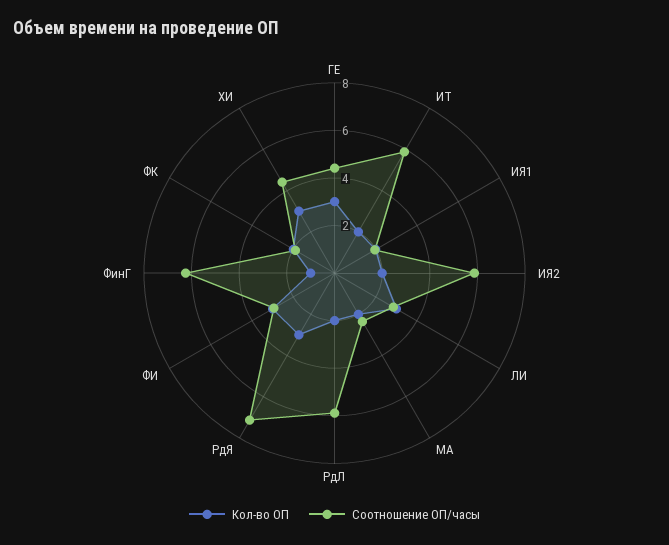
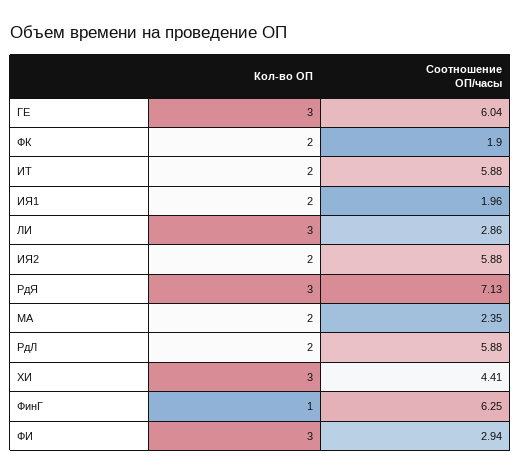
  {
    "Кол-во ОП": {
      "ГЕ": 3,
      "ИТ": 2,
      "ИЯ1": 2,
      "ИЯ2": 2,
      "ЛИ": 3,
      "МА": 2,
      "РдЛ": 2,
      "РдЯ": 3,
      "ФИ": 3,
      "ФинГ": 1,
      "ФК": 2,
      "ХИ": 3
    },
    "Соотношение ОП/часы": {
-     "ГЕ": 4.5,
+     "ГЕ": 6.04,
      "ИТ": 5.88,
      "ИЯ1": 1.96,
      "ИЯ2": 5.88,
      "ЛИ": 2.86,
      "МА": 2.35,
      "РдЛ": 5.88,
      "РдЯ": 7.13,
      "ФИ": 2.94,
      "ФинГ": 6.25,
      "ФК": 1.9,
      "ХИ": 4.41
    }
  }

